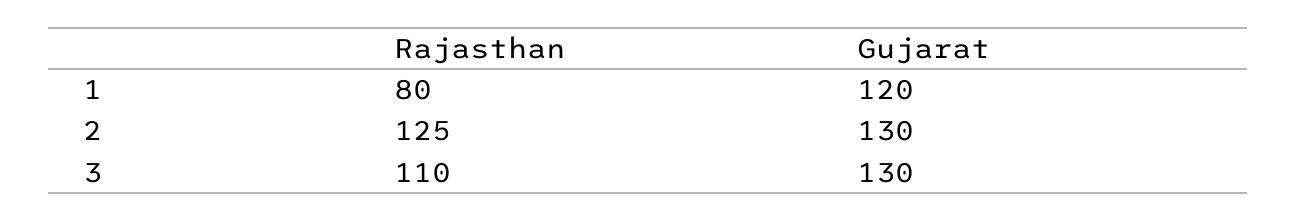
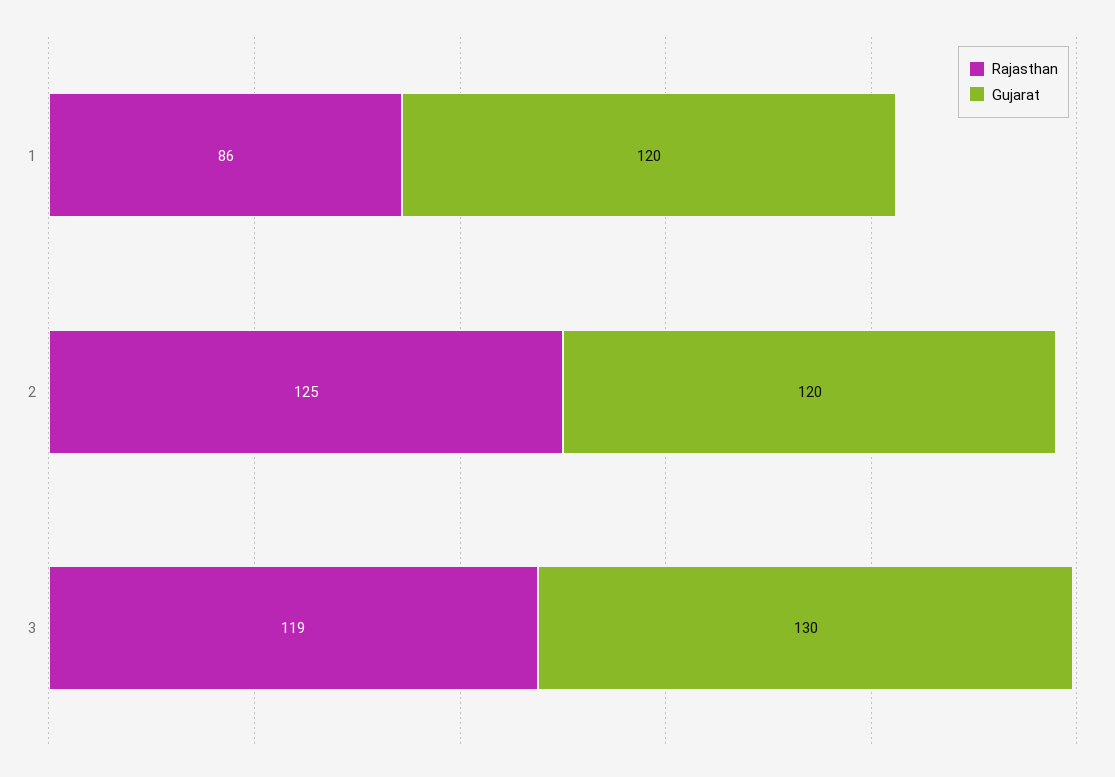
  {
    "Rajasthan": {
-     "1": 80,
+     "1": 86,
      "2": 125,
-     "3": 110
+     "3": 119
    },
    "Gujarat": {
      "1": 120,
-     "2": 130,
+     "2": 120,
      "3": 130
    }
  }

